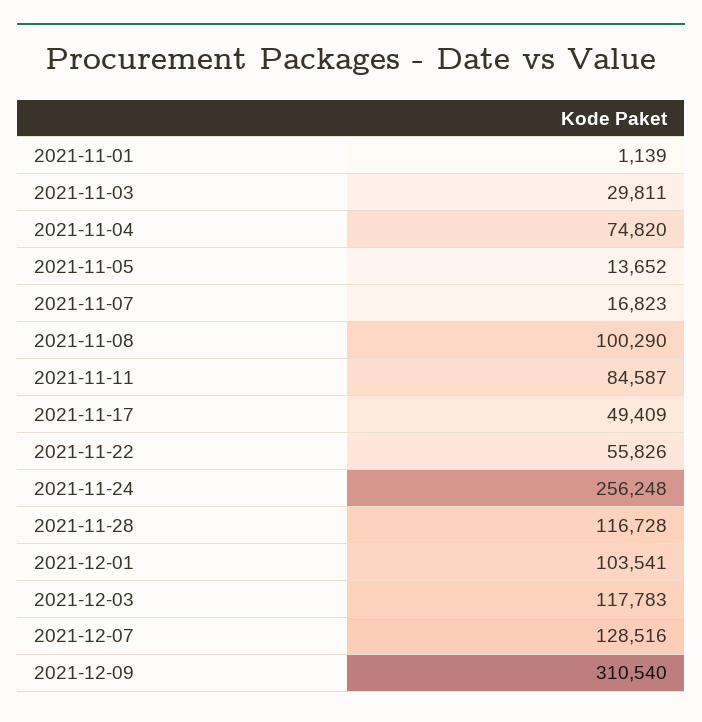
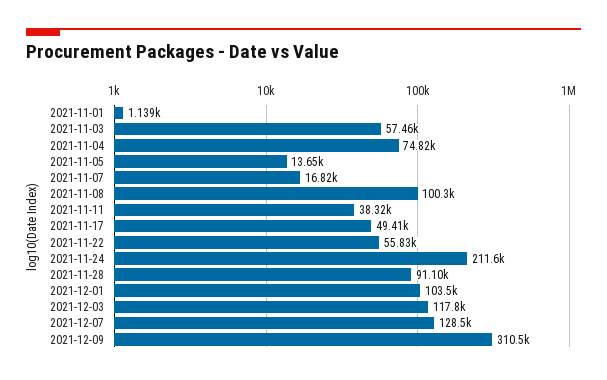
  {
    "2021-11-01": 1139,
-   "2021-11-03": 29811,
+   "2021-11-03": 57460,
    "2021-11-04": 74820,
    "2021-11-05": 13652,
    "2021-11-07": 16823,
    "2021-11-08": 100290,
-   "2021-11-11": 84587,
+   "2021-11-11": 38320,
    "2021-11-17": 49409,
    "2021-11-22": 55826,
-   "2021-11-24": 256248,
+   "2021-11-24": 211600,
-   "2021-11-28": 116728,
+   "2021-11-28": 91100,
    "2021-12-01": 103541,
    "2021-12-03": 117783,
    "2021-12-07": 128516,
    "2021-12-09": 310540
  }

